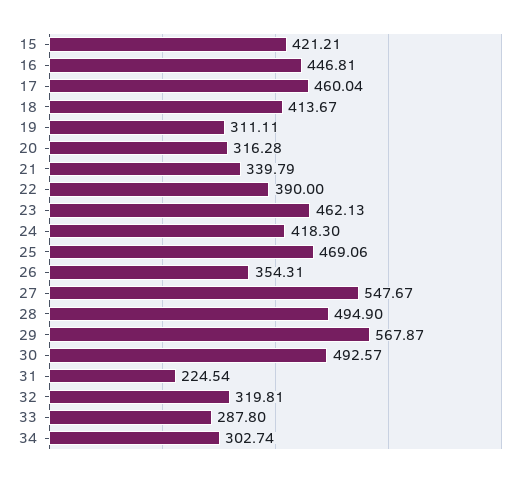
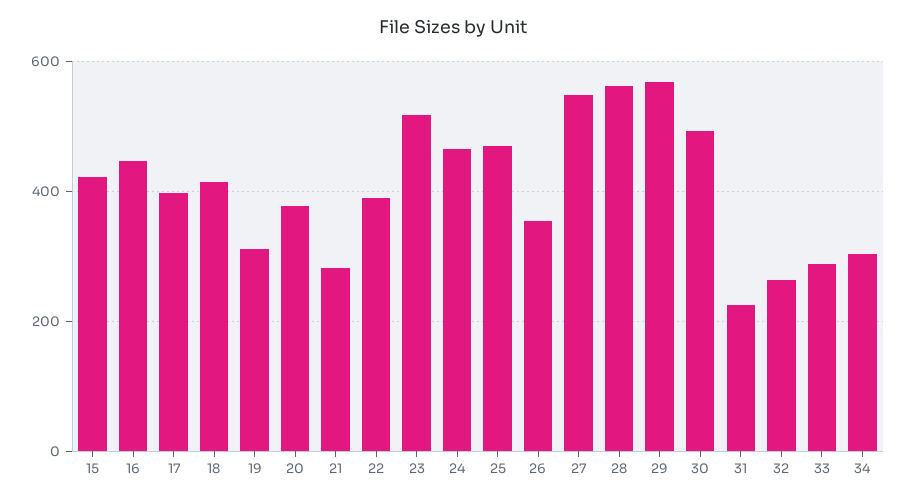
  {
    "15": 421.21,
    "16": 446.81,
-   "17": 460.04,
+   "17": 400,
    "18": 413.67,
    "19": 311.11,
-   "20": 316.28,
+   "20": 380,
-   "21": 339.79,
+   "21": 280,
    "22": 390,
-   "23": 462.13,
+   "23": 520,
-   "24": 418.3,
+   "24": 460,
    "25": 469.06,
    "26": 354.31,
    "27": 547.67,
-   "28": 494.9,
+   "28": 560,
    "29": 567.87,
    "30": 492.57,
    "31": 224.54,
-   "32": 319.81,
+   "32": 260,
    "33": 287.8,
    "34": 302.74
  }

